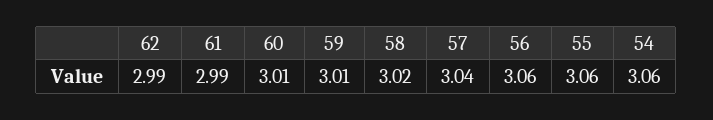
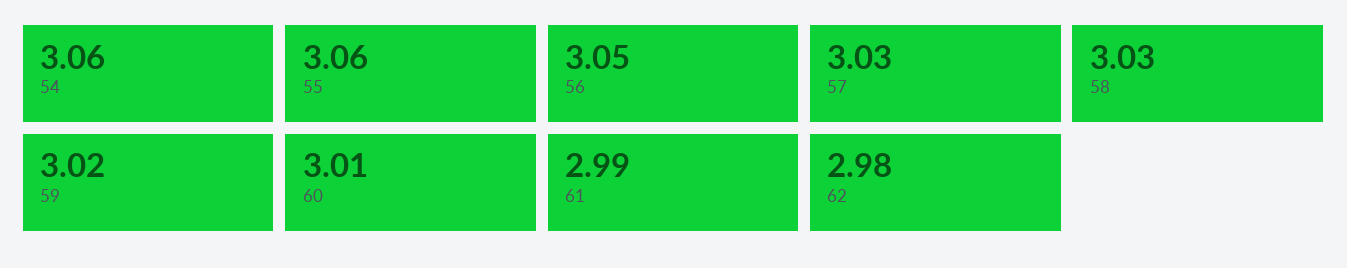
  {
-   "62": 2.99,
+   "62": 2.98,
    "61": 2.99,
    "60": 3.01,
-   "59": 3.01,
+   "59": 3.02,
-   "58": 3.02,
+   "58": 3.03,
-   "57": 3.04,
+   "57": 3.03,
-   "56": 3.06,
+   "56": 3.05,
    "55": 3.06,
    "54": 3.06
  }

